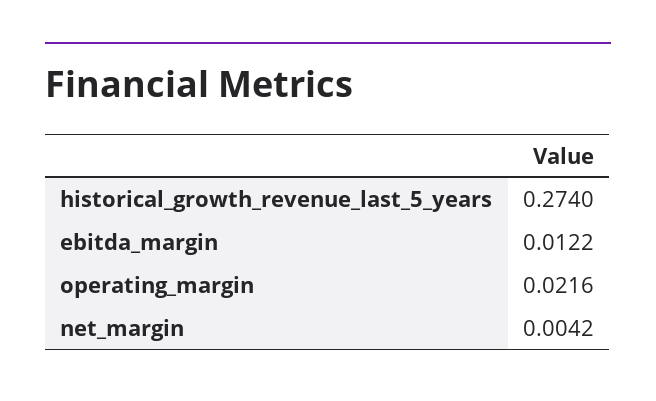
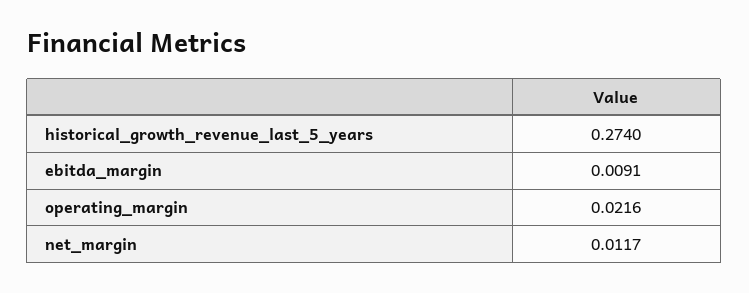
  {
    "historical_growth_revenue_last_5_years": 0.274,
-   "ebitda_margin": 0.0122,
+   "ebitda_margin": 0.0091,
    "operating_margin": 0.0216,
-   "net_margin": 0.0042
+   "net_margin": 0.0117
  }

